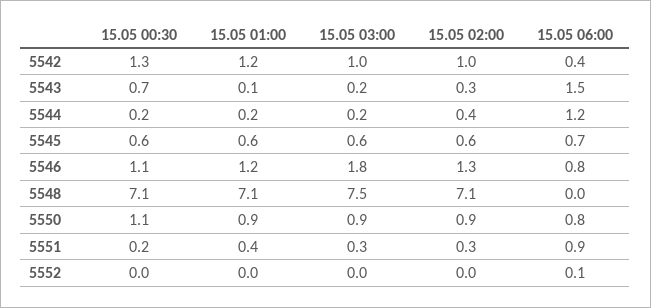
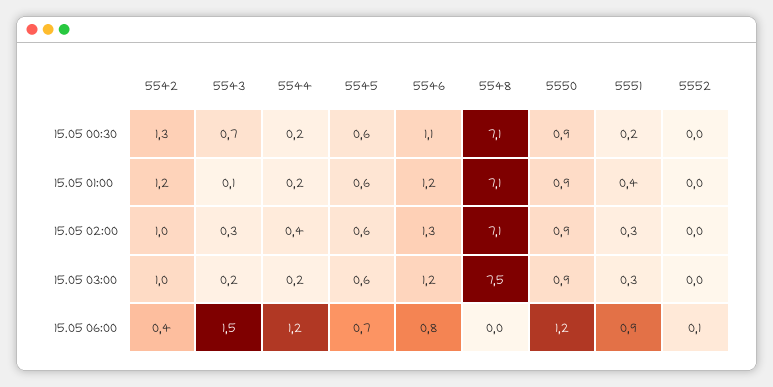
  {
    "15.05 00:30": {
      "5542": 1.3,
      "5543": 0.7,
      "5544": 0.2,
      "5545": 0.6,
      "5546": 1.1,
      "5548": 7.1,
-     "5550": 1.1,
+     "5550": 0.9,
      "5551": 0.2,
      "5552": 0
    },
    "15.05 01:00": {
      "5542": 1.2,
      "5543": 0.1,
      "5544": 0.2,
      "5545": 0.6,
      "5546": 1.2,
      "5548": 7.1,
      "5550": 0.9,
      "5551": 0.4,
      "5552": 0
    },
    "15.05 03:00": {
      "5542": 1,
      "5543": 0.2,
      "5544": 0.2,
      "5545": 0.6,
-     "5546": 1.8,
+     "5546": 1.2,
      "5548": 7.5,
      "5550": 0.9,
      "5551": 0.3,
      "5552": 0
    },
    "15.05 02:00": {
      "5542": 1,
      "5543": 0.3,
      "5544": 0.4,
      "5545": 0.6,
      "5546": 1.3,
      "5548": 7.1,
      "5550": 0.9,
      "5551": 0.3,
      "5552": 0
    },
    "15.05 06:00": {
      "5542": 0.4,
      "5543": 1.5,
      "5544": 1.2,
      "5545": 0.7,
      "5546": 0.8,
      "5548": 0,
-     "5550": 0.8,
+     "5550": 1.2,
      "5551": 0.9,
      "5552": 0.1
    }
  }

